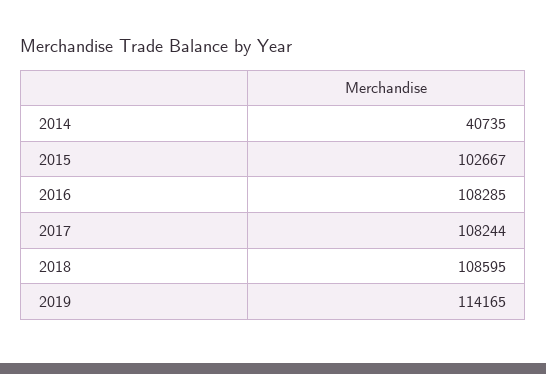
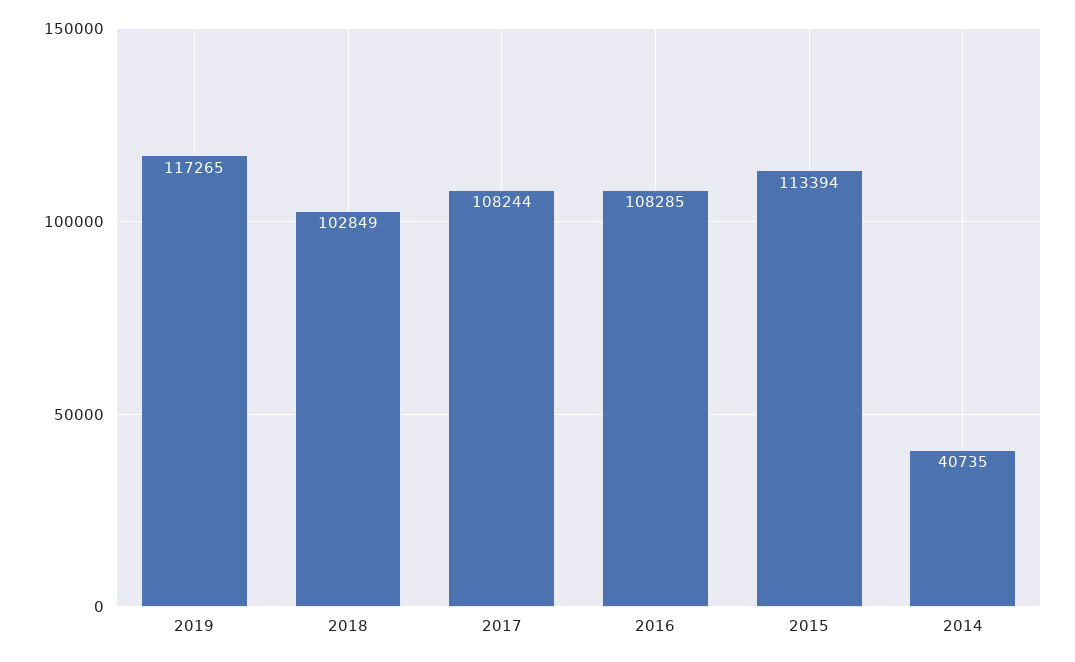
  {
    "2014": 40735,
-   "2015": 102667,
+   "2015": 113394,
    "2016": 108285,
    "2017": 108244,
-   "2018": 108595,
+   "2018": 102849,
-   "2019": 114165
+   "2019": 117265
  }

